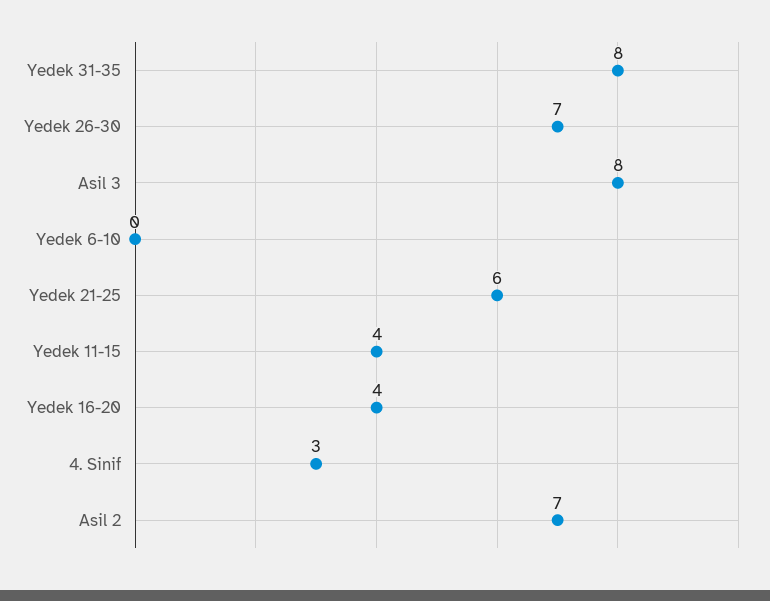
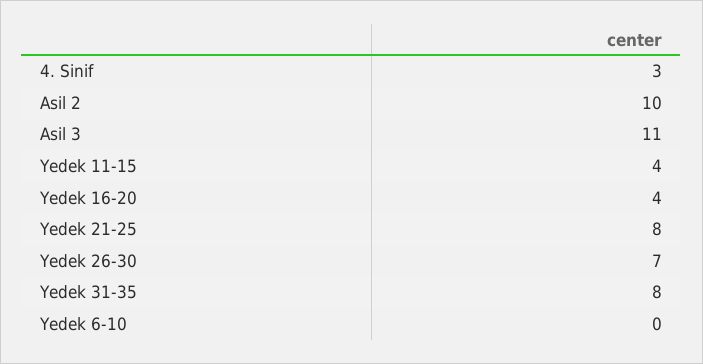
  {
    "Yedek 31-35": 8,
    "Yedek 26-30": 7,
-   "Asil 3": 8,
+   "Asil 3": 11,
    "Yedek 6-10": 0,
-   "Yedek 21-25": 6,
+   "Yedek 21-25": 8,
    "Yedek 11-15": 4,
    "Yedek 16-20": 4,
    "4. Sinif": 3,
-   "Asil 2": 7
+   "Asil 2": 10
  }

